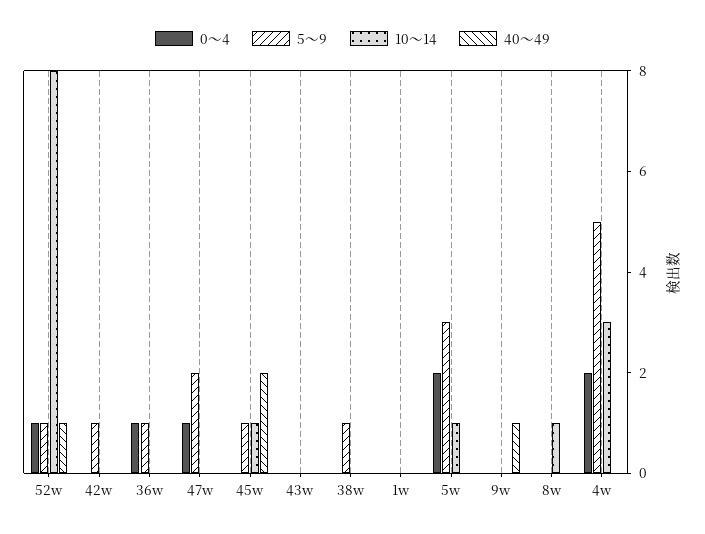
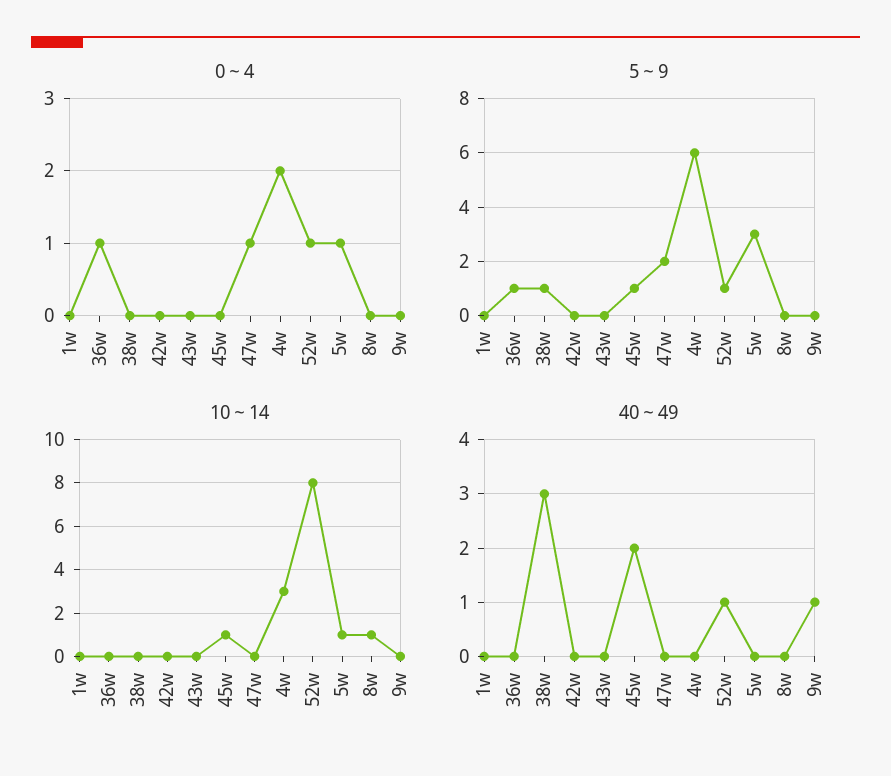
  {
    "0～4": {
      "52w": 1,
      "42w": 0,
      "36w": 1,
      "47w": 1,
      "45w": 0,
      "43w": 0,
      "38w": 0,
      "1w": 0,
-     "5w": 2,
+     "5w": 1,
      "9w": 0,
      "8w": 0,
      "4w": 2
    },
    "5～9": {
      "52w": 1,
-     "42w": 1,
+     "42w": 0,
      "36w": 1,
      "47w": 2,
      "45w": 1,
      "43w": 0,
      "38w": 1,
      "1w": 0,
      "5w": 3,
      "9w": 0,
      "8w": 0,
-     "4w": 5
+     "4w": 6
    },
    "10～14": {
      "52w": 8,
      "42w": 0,
      "36w": 0,
      "47w": 0,
      "45w": 1,
      "43w": 0,
      "38w": 0,
      "1w": 0,
      "5w": 1,
      "9w": 0,
      "8w": 1,
      "4w": 3
    },
    "40～49": {
      "52w": 1,
      "42w": 0,
      "36w": 0,
      "47w": 0,
      "45w": 2,
      "43w": 0,
-     "38w": 0,
+     "38w": 3,
      "1w": 0,
      "5w": 0,
      "9w": 1,
      "8w": 0,
      "4w": 0
    }
  }

